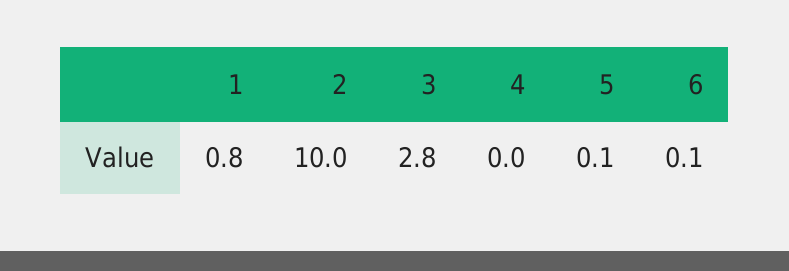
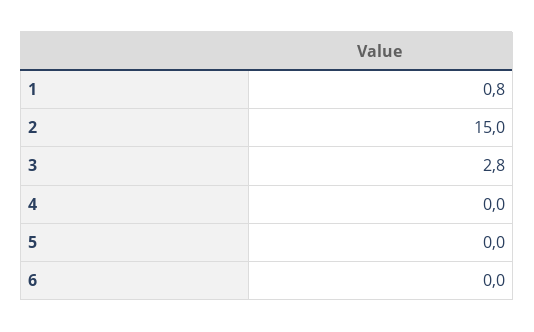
  {
    "1": 0.8,
-   "2": 10,
+   "2": 15,
    "3": 2.8,
    "4": 0,
-   "5": 0.1,
+   "5": 0,
-   "6": 0.1
+   "6": 0
  }

